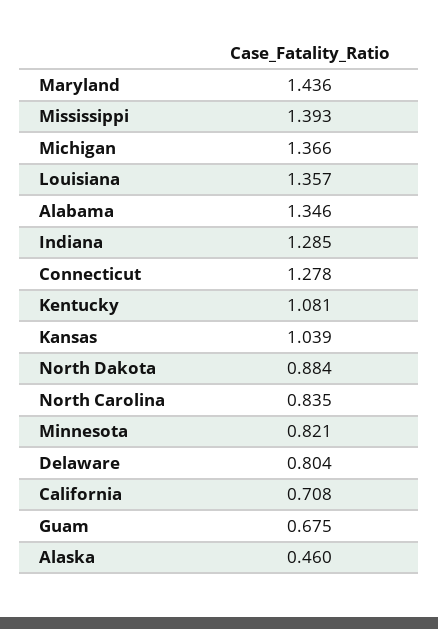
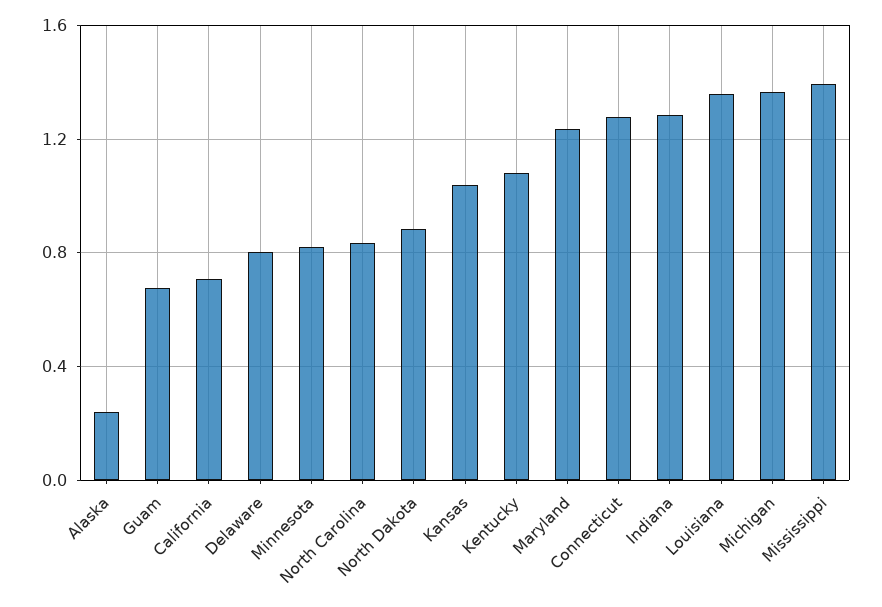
  {
-   "Maryland": 1.436,
+   "Maryland": 1.25,
    "Mississippi": 1.393,
    "Michigan": 1.366,
    "Louisiana": 1.357,
-   "Alabama": 1.346,
    "Indiana": 1.285,
    "Connecticut": 1.278,
    "Kentucky": 1.081,
    "Kansas": 1.039,
    "North Dakota": 0.884,
    "North Carolina": 0.835,
    "Minnesota": 0.821,
    "Delaware": 0.804,
    "California": 0.708,
    "Guam": 0.675,
-   "Alaska": 0.46
+   "Alaska": 0.25
  }

